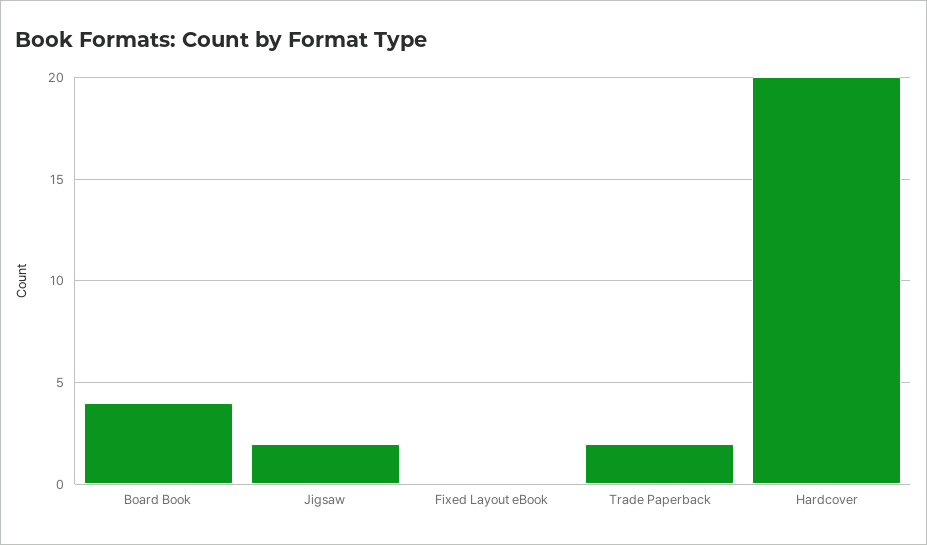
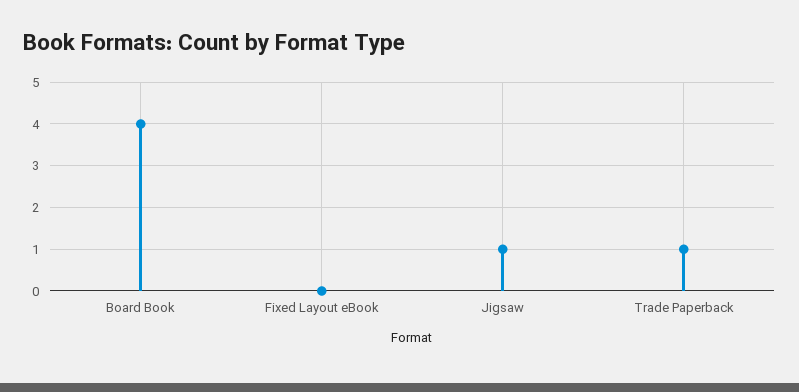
  {
    "Board Book": 4,
-   "Jigsaw": 2,
+   "Jigsaw": 1,
    "Fixed Layout eBook": 0,
-   "Trade Paperback": 2,
+   "Trade Paperback": 1
-   "Hardcover": 20
  }

